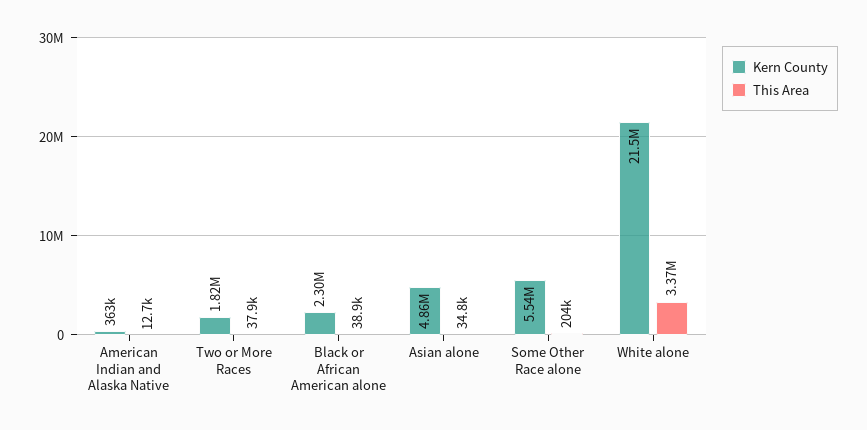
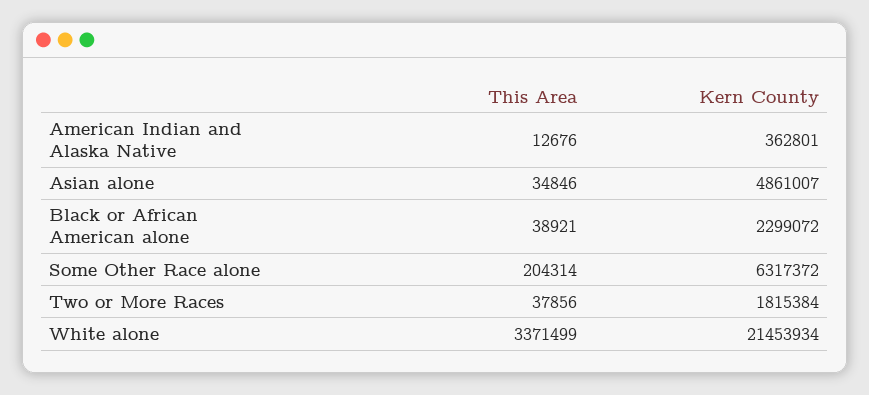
  {
    "Kern County": {
      "American Indian and Alaska Native": 362801,
      "Two or More Races": 1815384,
      "Black or African American alone": 2299072,
      "Asian alone": 4861007,
-     "Some Other Race alone": 5540000,
+     "Some Other Race alone": 6317372,
      "White alone": 21453934
    },
    "This Area": {
      "American Indian and Alaska Native": 12676,
      "Two or More Races": 37856,
      "Black or African American alone": 38921,
      "Asian alone": 34846,
      "Some Other Race alone": 204314,
      "White alone": 3371499
    }
  }

